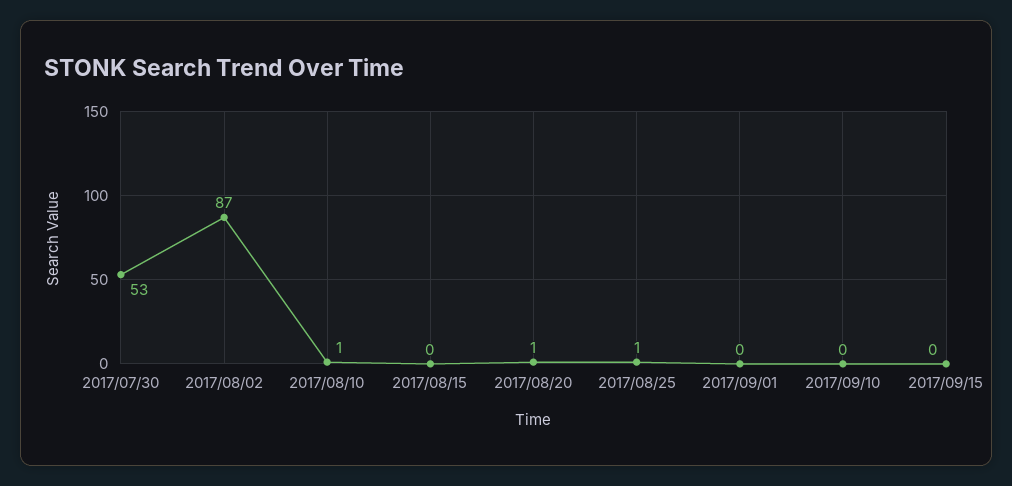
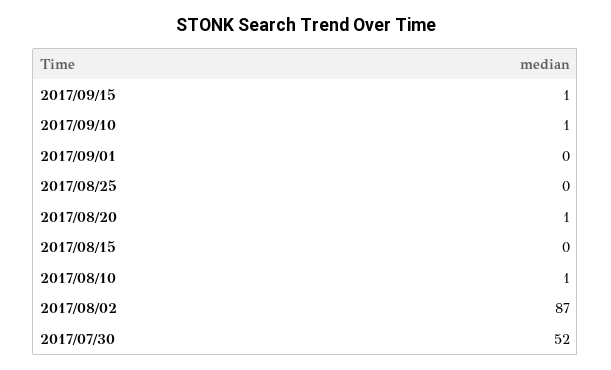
  {
-   "2017/07/30": 53,
+   "2017/07/30": 52,
    "2017/08/02": 87,
    "2017/08/10": 1,
    "2017/08/15": 0,
    "2017/08/20": 1,
-   "2017/08/25": 1,
+   "2017/08/25": 0,
    "2017/09/01": 0,
-   "2017/09/10": 0,
+   "2017/09/10": 1,
-   "2017/09/15": 0
+   "2017/09/15": 1
  }

